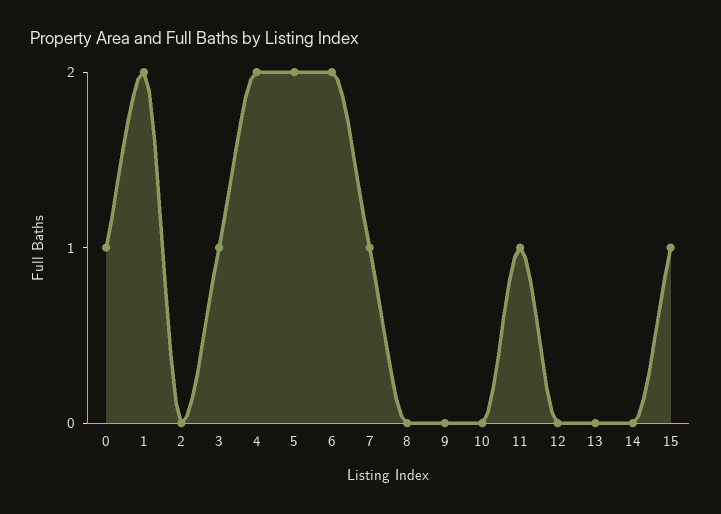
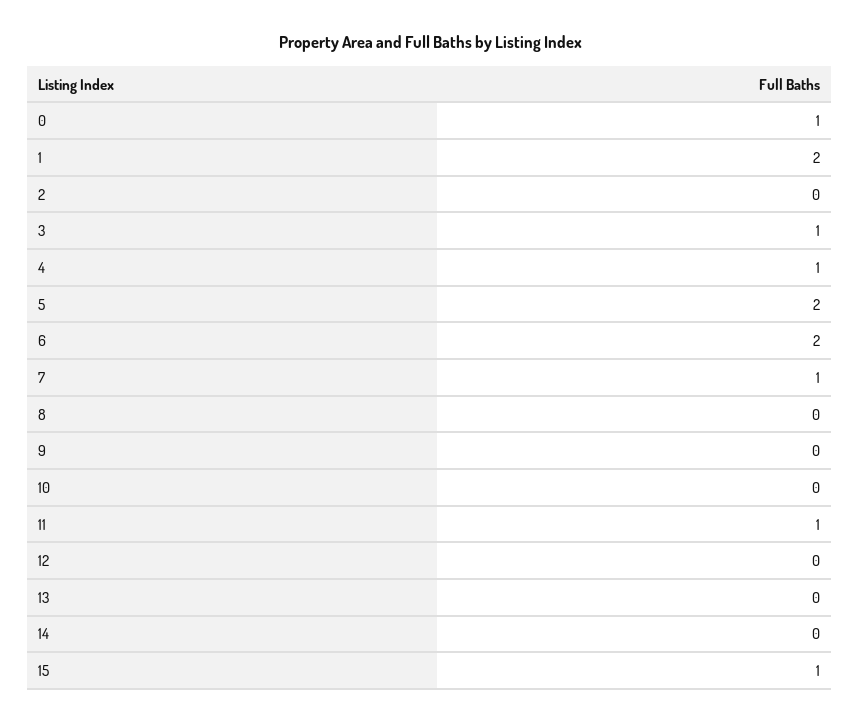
  {
    "0": 1,
    "1": 2,
    "2": 0,
    "3": 1,
-   "4": 2,
+   "4": 1,
    "5": 2,
    "6": 2,
    "7": 1,
    "8": 0,
    "9": 0,
    "10": 0,
    "11": 1,
    "12": 0,
    "13": 0,
    "14": 0,
    "15": 1
  }

